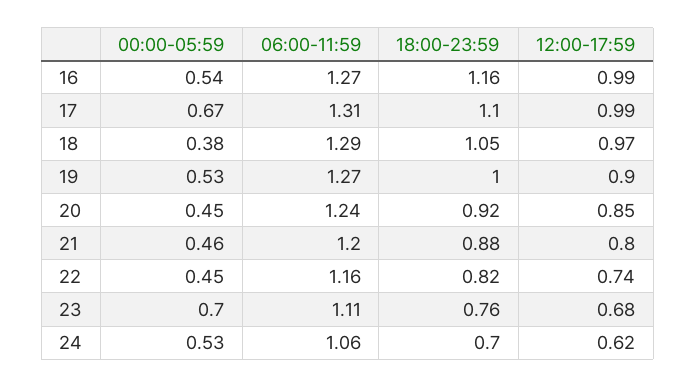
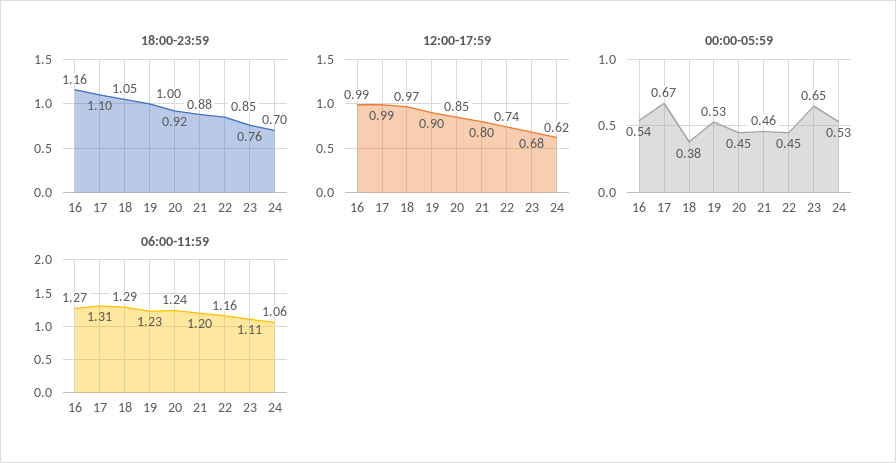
  {
    "00:00-05:59": {
      "16": 0.54,
      "17": 0.67,
      "18": 0.38,
      "19": 0.53,
      "20": 0.45,
      "21": 0.46,
      "22": 0.45,
-     "23": 0.7,
+     "23": 0.65,
      "24": 0.53
    },
    "06:00-11:59": {
      "16": 1.27,
      "17": 1.31,
      "18": 1.29,
-     "19": 1.27,
+     "19": 1.23,
      "20": 1.24,
      "21": 1.2,
      "22": 1.16,
      "23": 1.11,
      "24": 1.06
    },
    "18:00-23:59": {
      "16": 1.16,
      "17": 1.1,
      "18": 1.05,
      "19": 1,
      "20": 0.92,
      "21": 0.88,
-     "22": 0.82,
+     "22": 0.85,
      "23": 0.76,
      "24": 0.7
    },
    "12:00-17:59": {
      "16": 0.99,
      "17": 0.99,
      "18": 0.97,
      "19": 0.9,
      "20": 0.85,
      "21": 0.8,
      "22": 0.74,
      "23": 0.68,
      "24": 0.62
    }
  }

